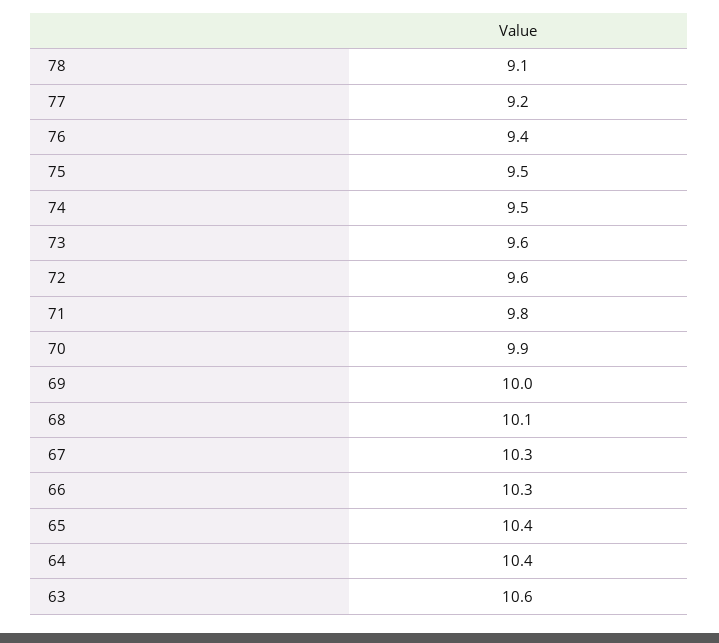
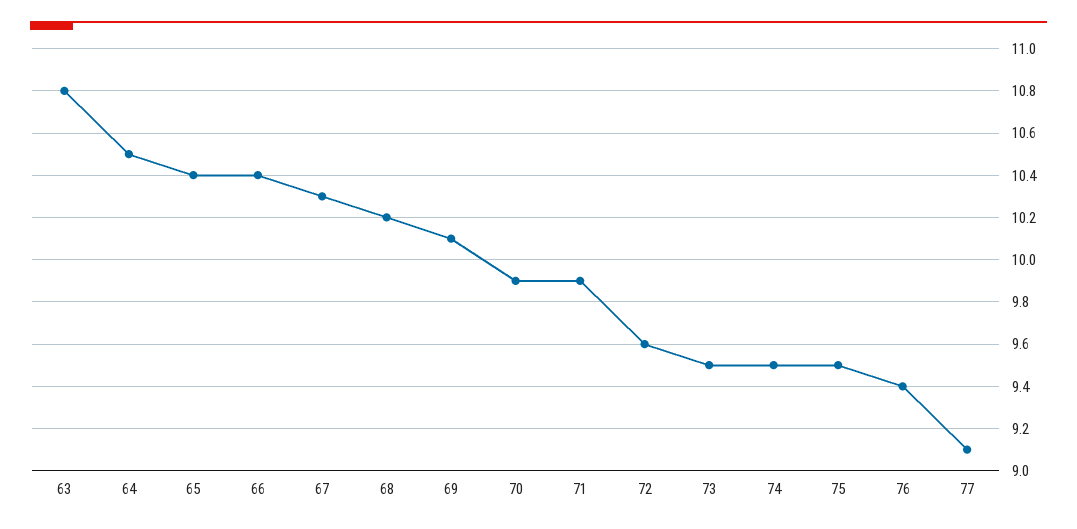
  {
-   "78": 9.1,
-   "77": 9.2,
+   "77": 9.1,
    "76": 9.4,
    "75": 9.5,
    "74": 9.5,
-   "73": 9.6,
+   "73": 9.5,
    "72": 9.6,
-   "71": 9.8,
+   "71": 9.9,
    "70": 9.9,
-   "69": 10,
+   "69": 10.1,
-   "68": 10.1,
+   "68": 10.2,
    "67": 10.3,
-   "66": 10.3,
+   "66": 10.4,
    "65": 10.4,
-   "64": 10.4,
+   "64": 10.5,
-   "63": 10.6
+   "63": 10.8
  }

